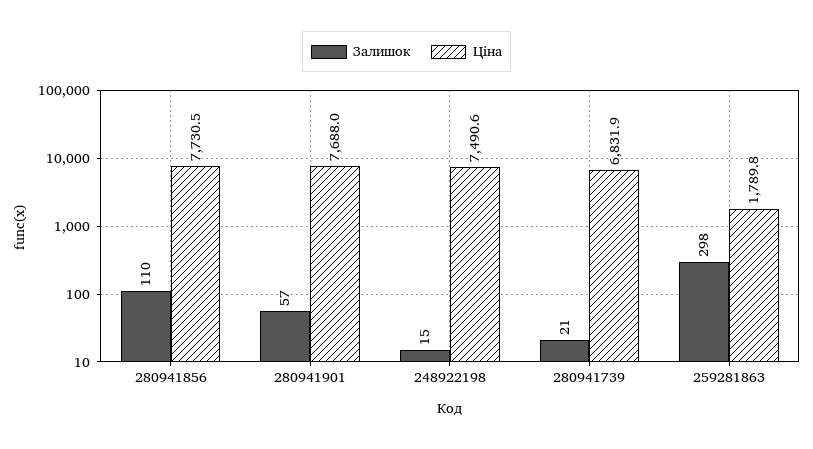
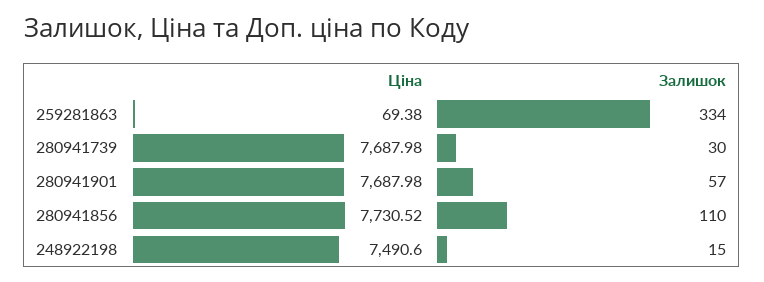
  {
    "Залишок": {
      "280941856": 110,
      "280941901": 57,
      "248922198": 15,
-     "280941739": 21,
+     "280941739": 30,
-     "259281863": 298
+     "259281863": 334
    },
    "Ціна": {
      "280941856": 7730.52,
      "280941901": 7687.98,
      "248922198": 7490.6,
-     "280941739": 6831.9,
+     "280941739": 7687.98,
-     "259281863": 1789.8
+     "259281863": 69.38
    }
  }

